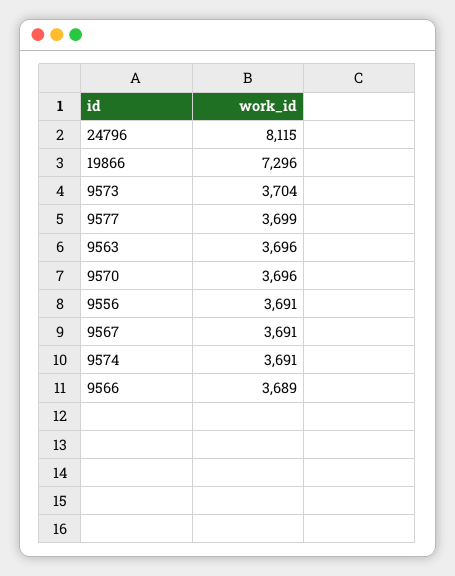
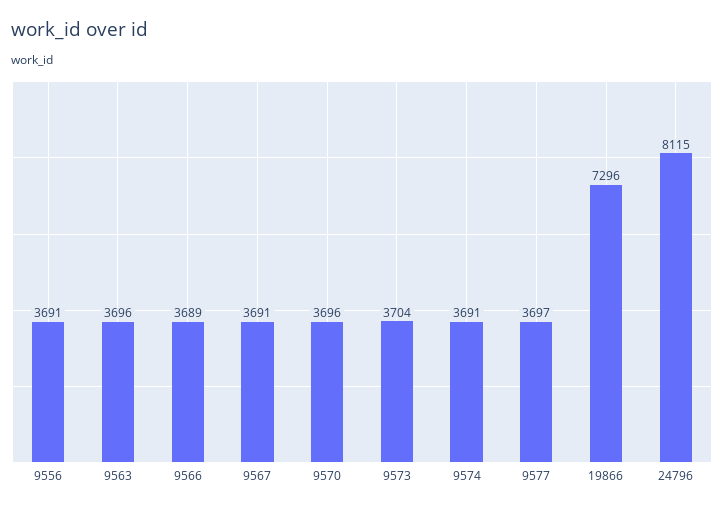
  {
    "24796": 8115,
    "19866": 7296,
    "9573": 3704,
-   "9577": 3699,
+   "9577": 3697,
    "9563": 3696,
    "9570": 3696,
    "9556": 3691,
    "9567": 3691,
    "9574": 3691,
    "9566": 3689
  }

